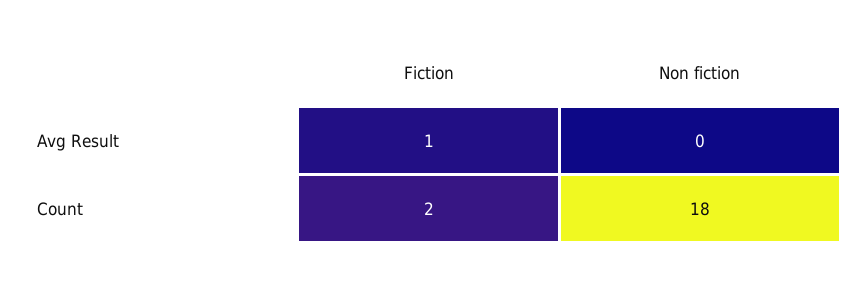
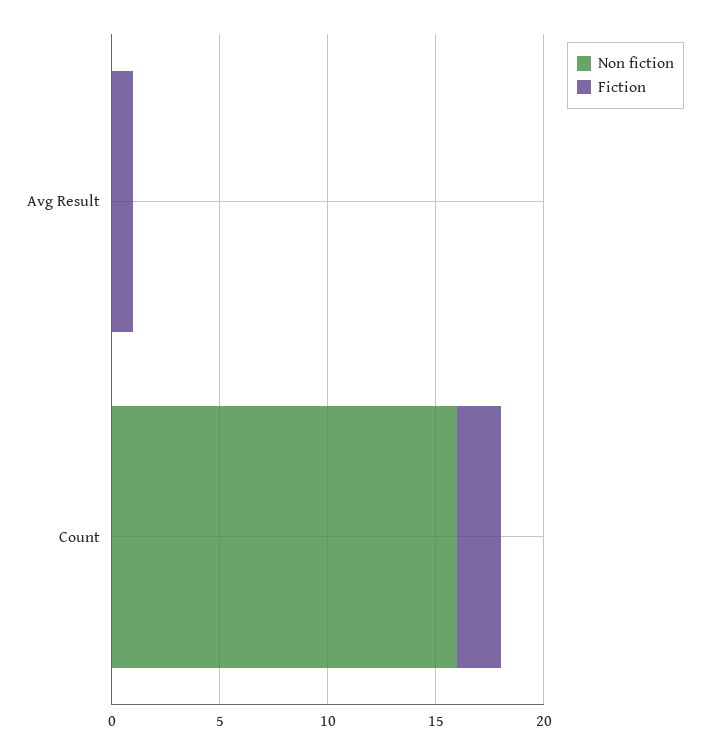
  {
    "Fiction": {
      "Avg Result": 1,
      "Count": 2
    },
    "Non fiction": {
      "Avg Result": 0,
-     "Count": 18
+     "Count": 16
    }
  }

